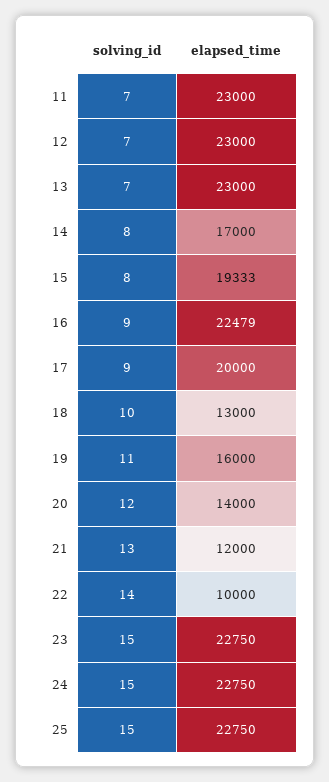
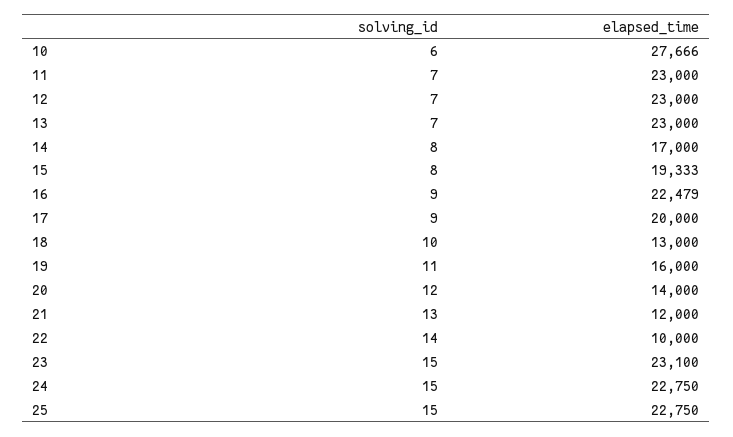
  {
    "solving_id": {
      "11": 7,
      "12": 7,
      "13": 7,
      "14": 8,
      "15": 8,
      "16": 9,
      "17": 9,
      "18": 10,
      "19": 11,
      "20": 12,
      "21": 13,
      "22": 14,
      "23": 15,
      "24": 15,
-     "25": 15
+     "25": 15,
+     "10": 6
    },
    "elapsed_time": {
      "11": 23000,
      "12": 23000,
      "13": 23000,
      "14": 17000,
      "15": 19333,
      "16": 22479,
      "17": 20000,
      "18": 13000,
      "19": 16000,
      "20": 14000,
      "21": 12000,
      "22": 10000,
-     "23": 22750,
+     "23": 23100,
      "24": 22750,
-     "25": 22750
+     "25": 22750,
+     "10": 27666
    }
  }

